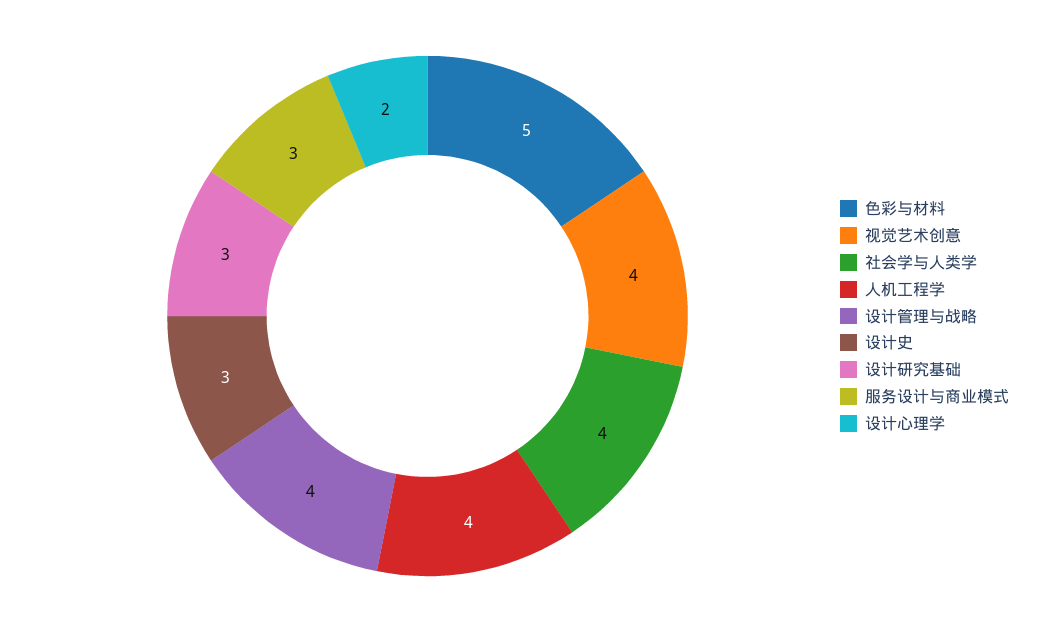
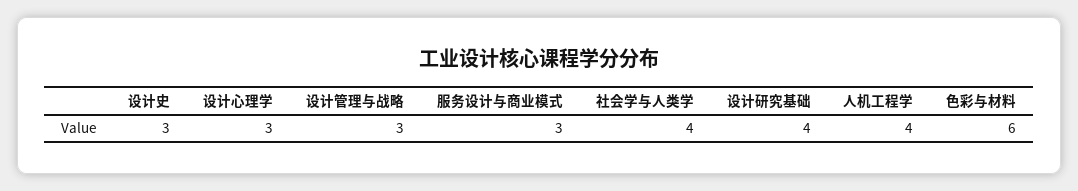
  {
-   "色彩与材料": 5,
+   "色彩与材料": 6,
-   "视觉艺术创意": 4,
    "社会学与人类学": 4,
    "人机工程学": 4,
-   "设计管理与战略": 4,
+   "设计管理与战略": 3,
    "设计史": 3,
-   "设计研究基础": 3,
+   "设计研究基础": 4,
    "服务设计与商业模式": 3,
-   "设计心理学": 2
+   "设计心理学": 3
  }

